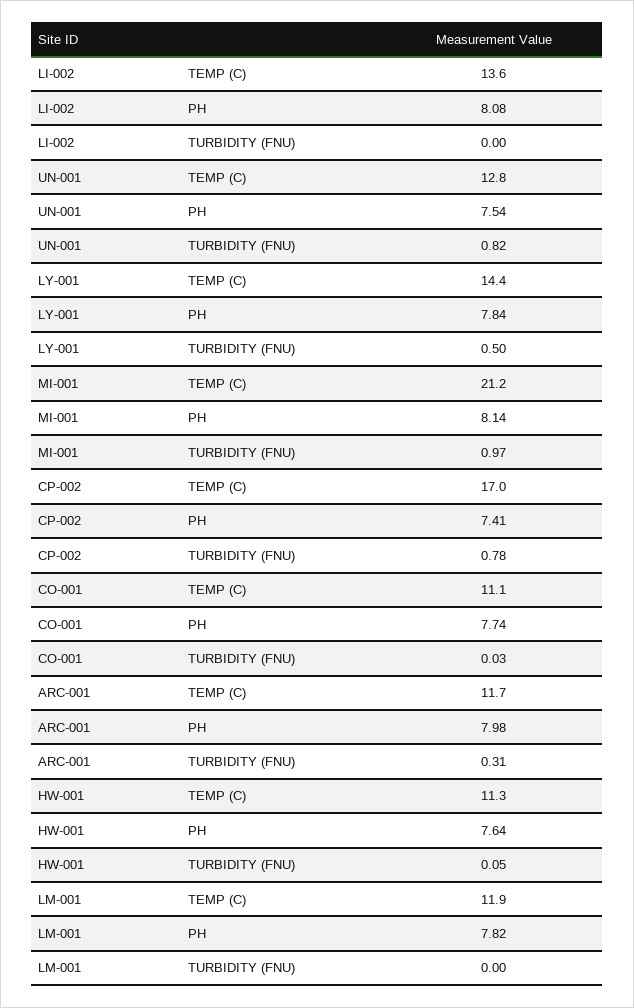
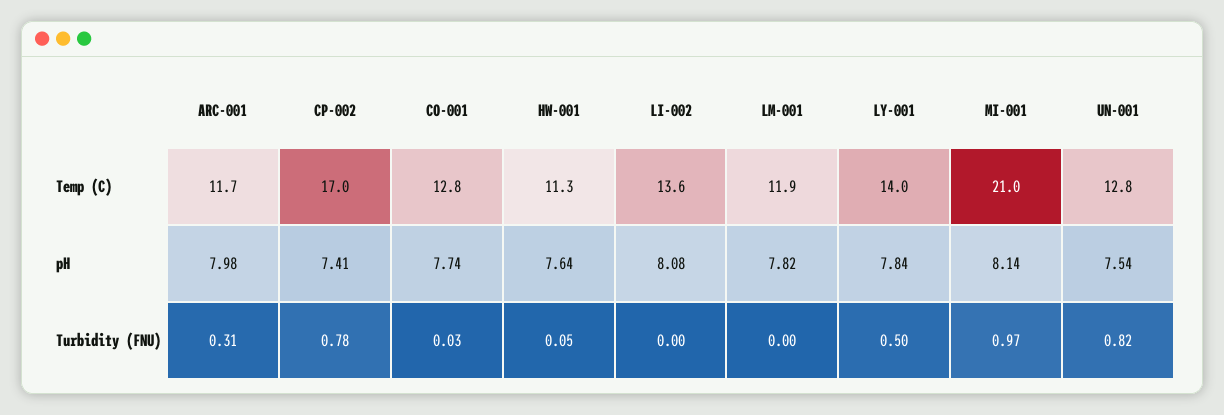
  {
    "LI-002": {
      "TEMP (C)": 13.6,
      "PH": 8.08,
      "TURBIDITY (FNU)": 0
    },
    "UN-001": {
      "TEMP (C)": 12.8,
      "PH": 7.54,
      "TURBIDITY (FNU)": 0.82
    },
    "LY-001": {
-     "TEMP (C)": 14.4,
+     "TEMP (C)": 14,
      "PH": 7.84,
      "TURBIDITY (FNU)": 0.5
    },
    "MI-001": {
-     "TEMP (C)": 21.2,
+     "TEMP (C)": 21,
      "PH": 8.14,
      "TURBIDITY (FNU)": 0.97
    },
    "CP-002": {
      "TEMP (C)": 17,
      "PH": 7.41,
      "TURBIDITY (FNU)": 0.78
    },
    "CO-001": {
-     "TEMP (C)": 11.1,
+     "TEMP (C)": 12.8,
      "PH": 7.74,
      "TURBIDITY (FNU)": 0.03
    },
    "ARC-001": {
      "TEMP (C)": 11.7,
      "PH": 7.98,
      "TURBIDITY (FNU)": 0.31
    },
    "HW-001": {
      "TEMP (C)": 11.3,
      "PH": 7.64,
      "TURBIDITY (FNU)": 0.05
    },
    "LM-001": {
      "TEMP (C)": 11.9,
      "PH": 7.82,
      "TURBIDITY (FNU)": 0
    }
  }

